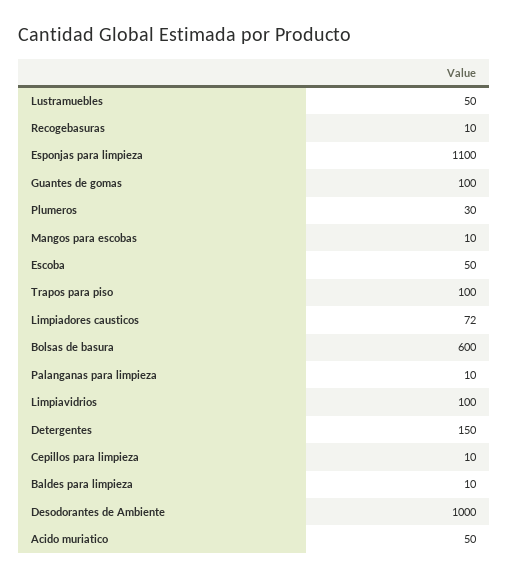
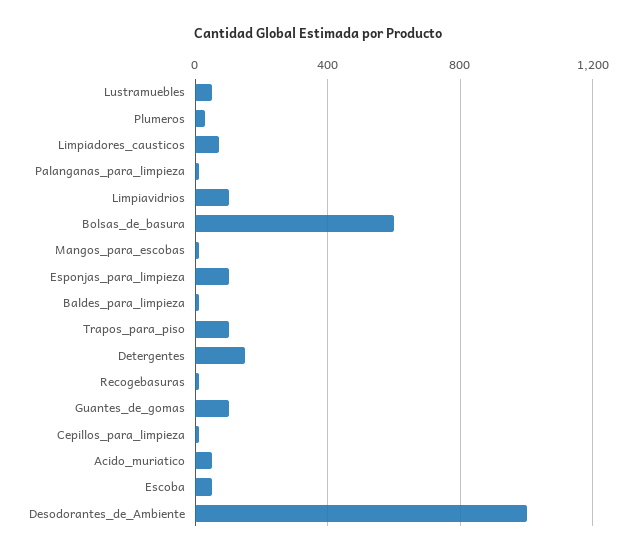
  {
    "Lustramuebles": 50,
    "Recogebasuras": 10,
-   "Esponjas para limpieza": 1100,
+   "Esponjas para limpieza": 100,
    "Guantes de gomas": 100,
    "Plumeros": 30,
    "Mangos para escobas": 10,
    "Escoba": 50,
    "Trapos para piso": 100,
    "Limpiadores causticos": 72,
    "Bolsas de basura": 600,
    "Palanganas para limpieza": 10,
    "Limpiavidrios": 100,
    "Detergentes": 150,
    "Cepillos para limpieza": 10,
    "Baldes para limpieza": 10,
    "Desodorantes de Ambiente": 1000,
    "Acido muriatico": 50
  }

